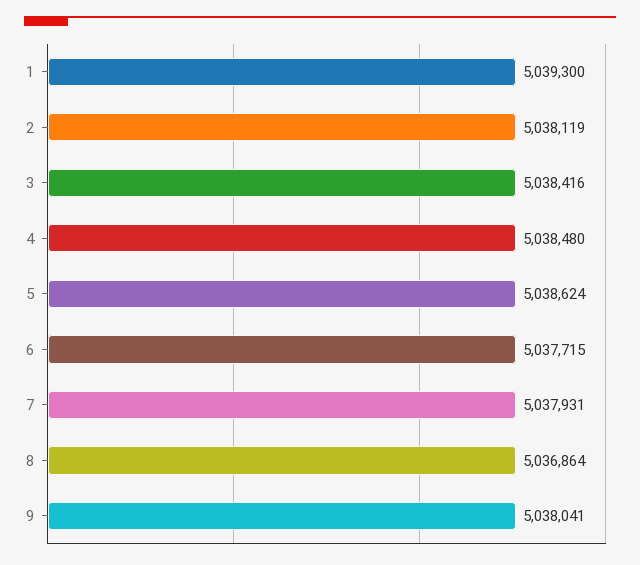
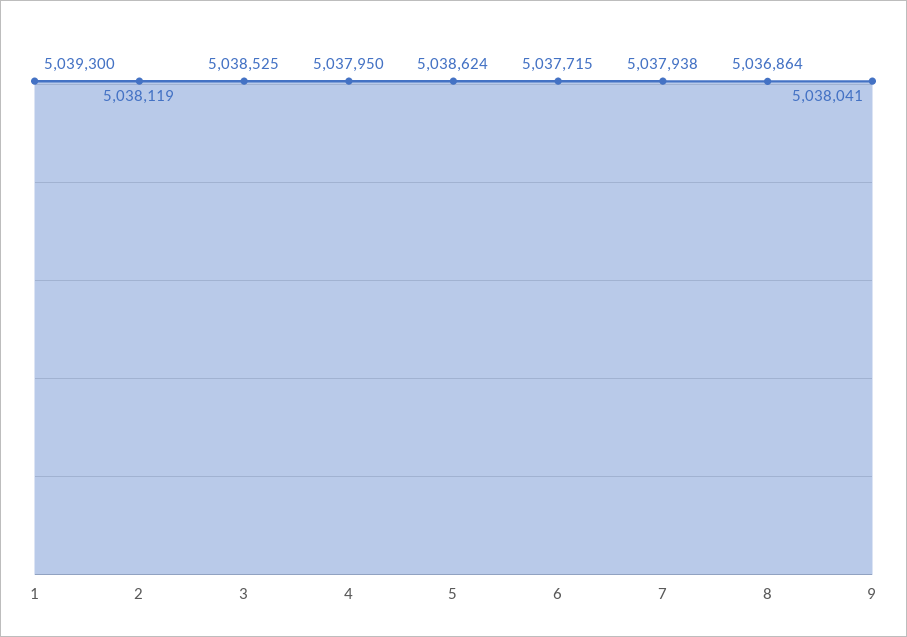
  {
    "1": 5039300,
    "2": 5038119,
-   "3": 5038416,
+   "3": 5038525,
-   "4": 5038480,
+   "4": 5037950,
    "5": 5038624,
    "6": 5037715,
-   "7": 5037931,
+   "7": 5037938,
    "8": 5036864,
    "9": 5038041
  }

